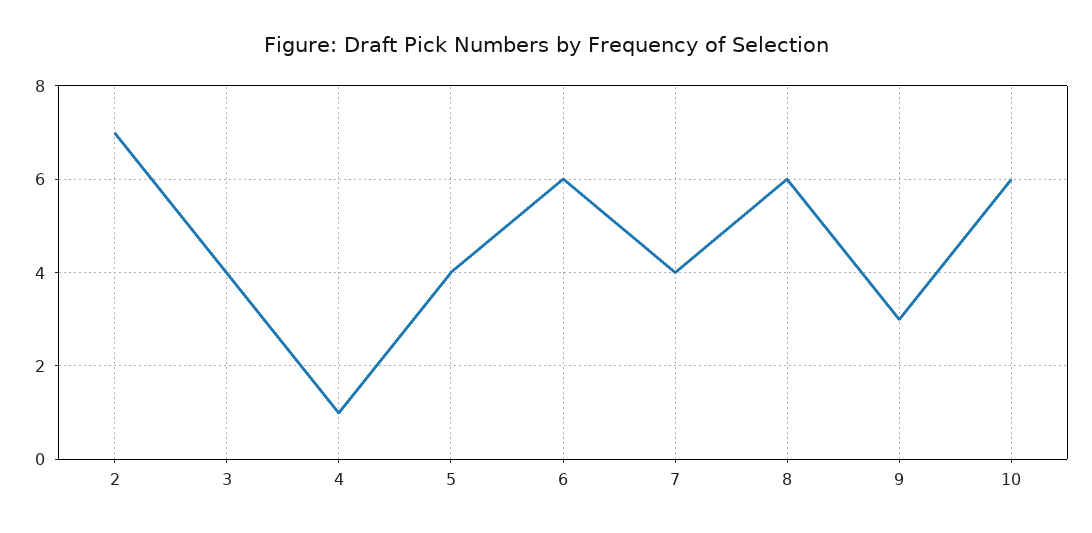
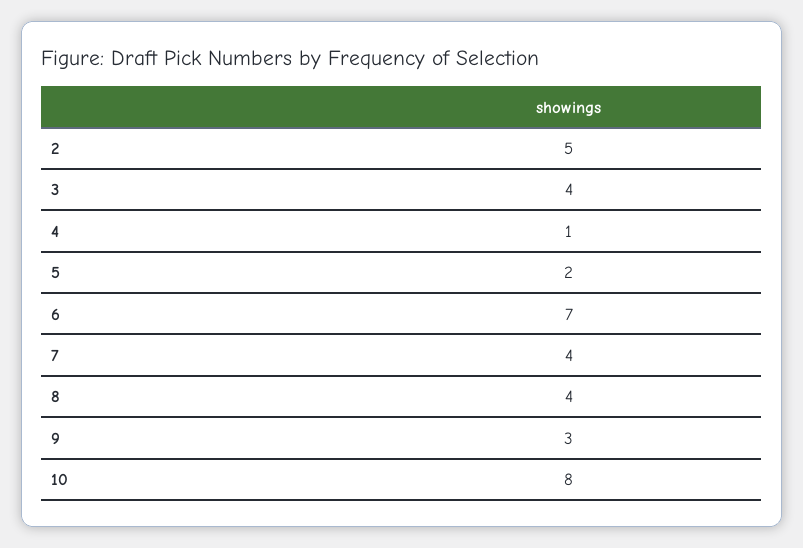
  {
-   "2": 7,
+   "2": 5,
    "3": 4,
    "4": 1,
-   "5": 4,
+   "5": 2,
-   "6": 6,
+   "6": 7,
    "7": 4,
-   "8": 6,
+   "8": 4,
    "9": 3,
-   "10": 6
+   "10": 8
  }

